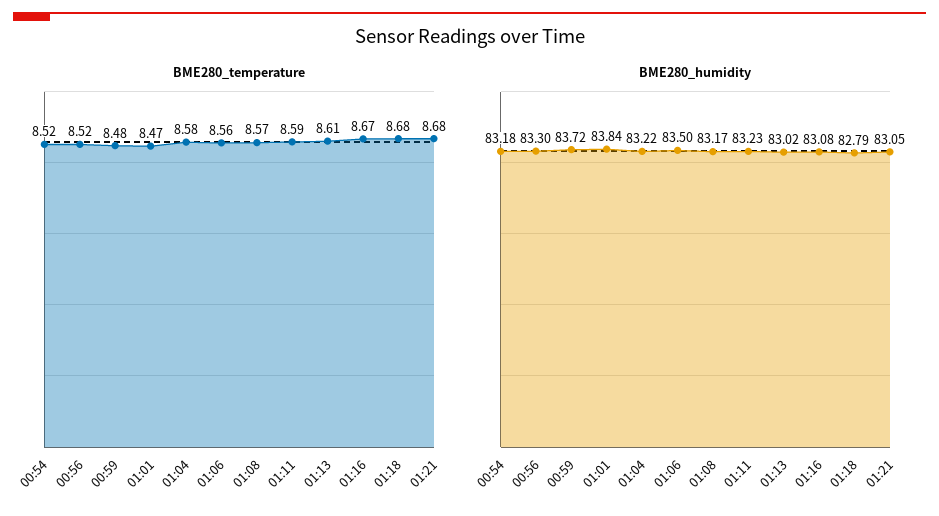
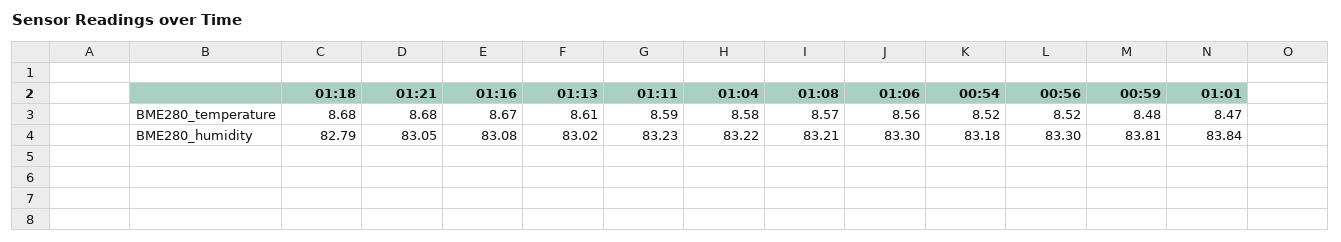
  {
    "BME280_temperature": {
      "00:54": 8.52,
      "00:56": 8.52,
      "00:59": 8.48,
      "01:01": 8.47,
      "01:04": 8.58,
      "01:06": 8.56,
      "01:08": 8.57,
      "01:11": 8.59,
      "01:13": 8.61,
      "01:16": 8.67,
      "01:18": 8.68,
      "01:21": 8.68
    },
    "BME280_humidity": {
      "00:54": 83.18,
      "00:56": 83.3,
-     "00:59": 83.72,
+     "00:59": 83.81,
      "01:01": 83.84,
      "01:04": 83.22,
-     "01:06": 83.5,
+     "01:06": 83.3,
-     "01:08": 83.17,
+     "01:08": 83.21,
      "01:11": 83.23,
      "01:13": 83.02,
      "01:16": 83.08,
      "01:18": 82.79,
      "01:21": 83.05
    }
  }

